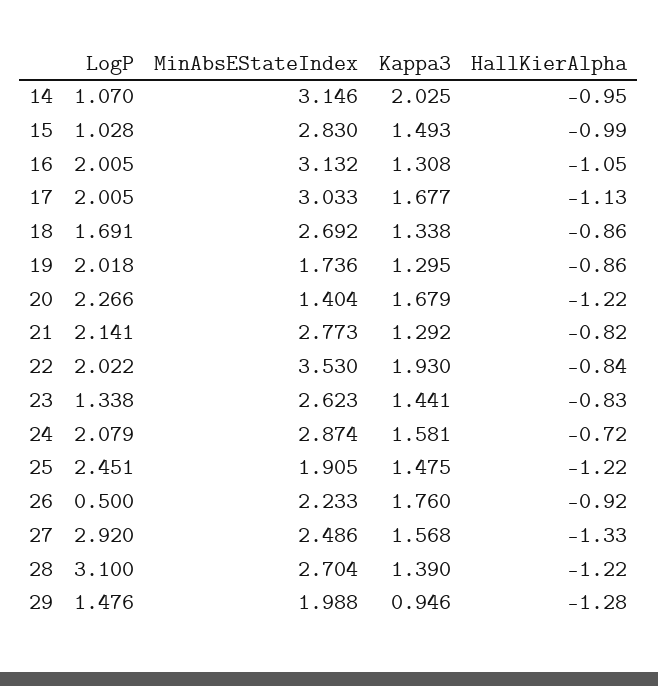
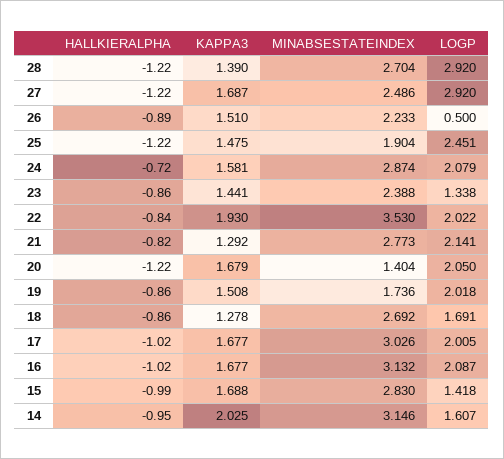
  {
    "LogP": {
-     "14": 1.07,
+     "14": 1.607,
-     "15": 1.028,
+     "15": 1.418,
-     "16": 2.005,
+     "16": 2.087,
      "17": 2.005,
      "18": 1.691,
      "19": 2.018,
-     "20": 2.266,
+     "20": 2.05,
      "21": 2.141,
      "22": 2.022,
      "23": 1.338,
      "24": 2.079,
      "25": 2.451,
      "26": 0.5,
      "27": 2.92,
-     "28": 3.1,
+     "28": 2.92
-     "29": 1.476
    },
    "MinAbsEStateIndex": {
      "14": 3.146,
      "15": 2.83,
      "16": 3.132,
-     "17": 3.033,
+     "17": 3.026,
      "18": 2.692,
      "19": 1.736,
      "20": 1.404,
      "21": 2.773,
      "22": 3.53,
-     "23": 2.623,
+     "23": 2.388,
      "24": 2.874,
-     "25": 1.905,
+     "25": 1.904,
      "26": 2.233,
      "27": 2.486,
-     "28": 2.704,
+     "28": 2.704
-     "29": 1.988
    },
    "Kappa3": {
      "14": 2.025,
-     "15": 1.493,
+     "15": 1.688,
-     "16": 1.308,
+     "16": 1.677,
      "17": 1.677,
-     "18": 1.338,
+     "18": 1.278,
-     "19": 1.295,
+     "19": 1.508,
      "20": 1.679,
      "21": 1.292,
      "22": 1.93,
      "23": 1.441,
      "24": 1.581,
      "25": 1.475,
-     "26": 1.76,
+     "26": 1.51,
-     "27": 1.568,
+     "27": 1.687,
-     "28": 1.39,
+     "28": 1.39
-     "29": 0.946
    },
    "HallKierAlpha": {
      "14": -0.95,
      "15": -0.99,
-     "16": -1.05,
+     "16": -1.02,
-     "17": -1.13,
+     "17": -1.02,
      "18": -0.86,
      "19": -0.86,
      "20": -1.22,
      "21": -0.82,
      "22": -0.84,
-     "23": -0.83,
+     "23": -0.86,
      "24": -0.72,
      "25": -1.22,
-     "26": -0.92,
+     "26": -0.89,
-     "27": -1.33,
+     "27": -1.22,
-     "28": -1.22,
+     "28": -1.22
-     "29": -1.28
    }
  }

